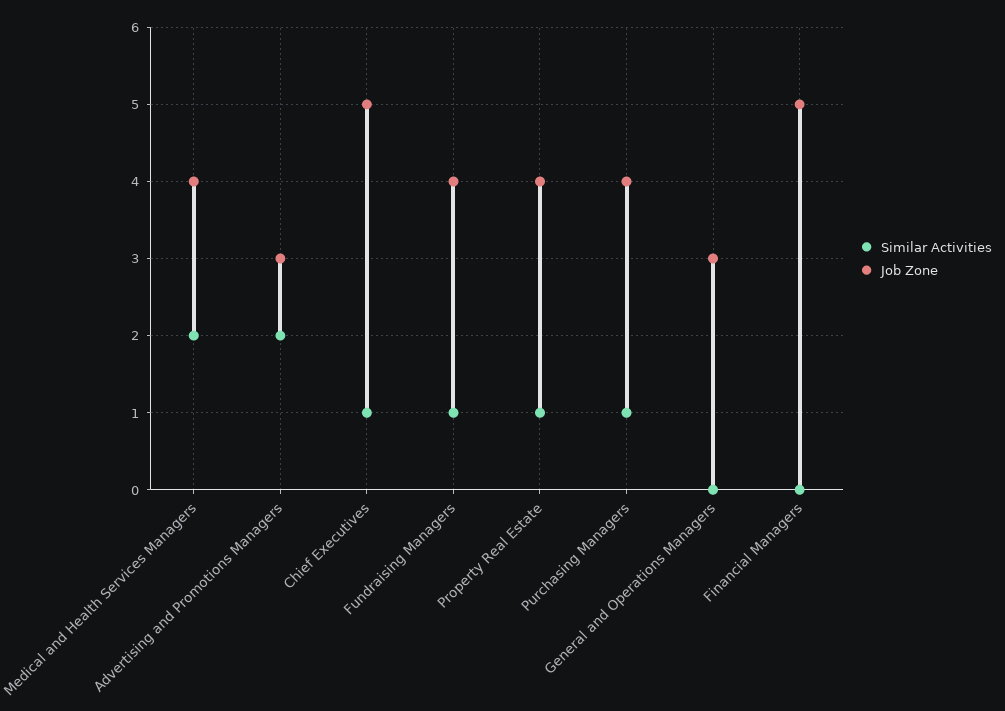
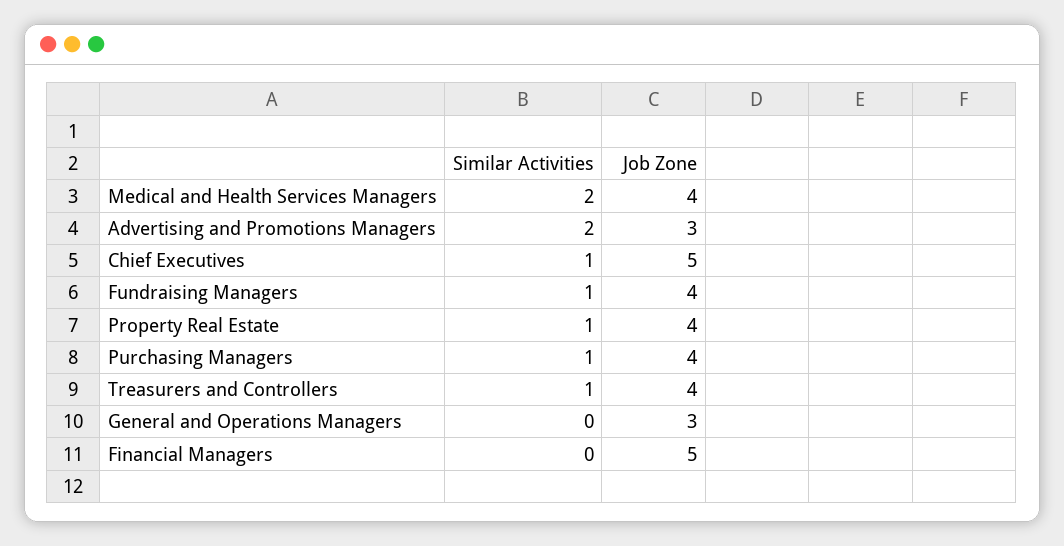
  {
    "Similar Activities": {
      "Medical and Health Services Managers": 2,
      "Advertising and Promotions Managers": 2,
      "Chief Executives": 1,
      "Fundraising Managers": 1,
      "Property Real Estate": 1,
      "Purchasing Managers": 1,
      "General and Operations Managers": 0,
-     "Financial Managers": 0
+     "Financial Managers": 0,
+     "Treasurers and Controllers": 1
    },
    "Job Zone": {
      "Medical and Health Services Managers": 4,
      "Advertising and Promotions Managers": 3,
      "Chief Executives": 5,
      "Fundraising Managers": 4,
      "Property Real Estate": 4,
      "Purchasing Managers": 4,
      "General and Operations Managers": 3,
-     "Financial Managers": 5
+     "Financial Managers": 5,
+     "Treasurers and Controllers": 4
    }
  }

